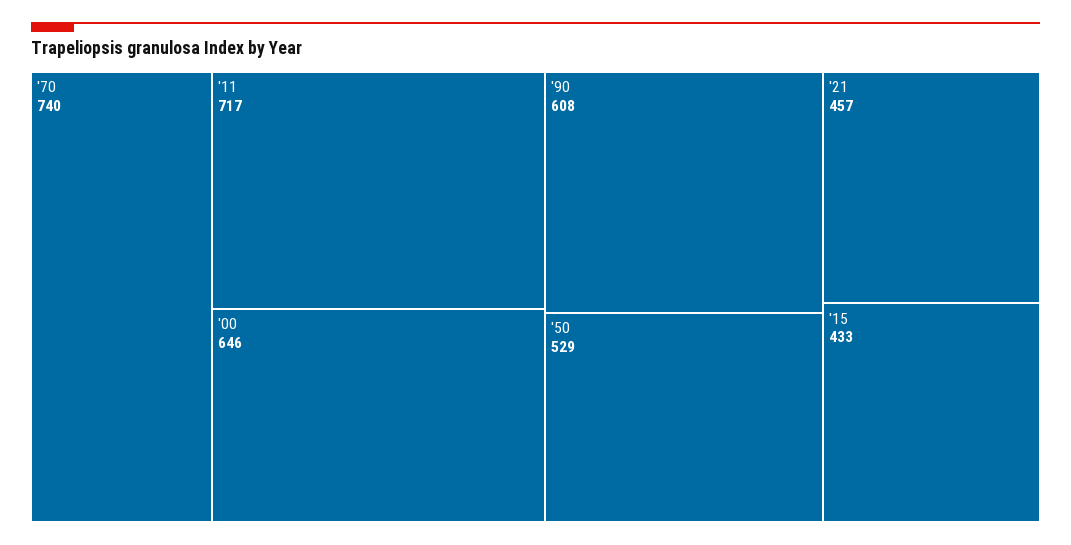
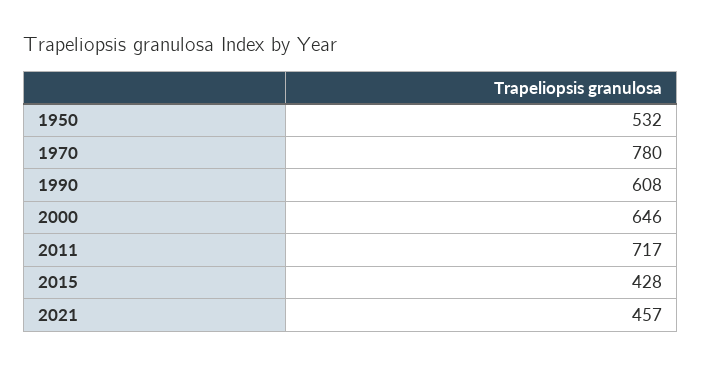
  {
-   "'70": 740,
+   "'70": 780,
    "'11": 717,
    "'00": 646,
    "'90": 608,
-   "'50": 529,
+   "'50": 532,
    "'21": 457,
-   "'15": 433
+   "'15": 428
  }

